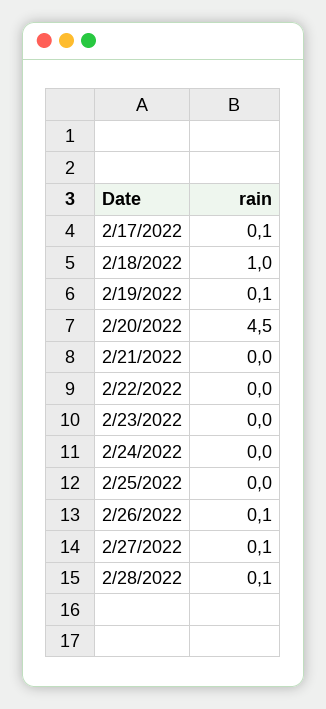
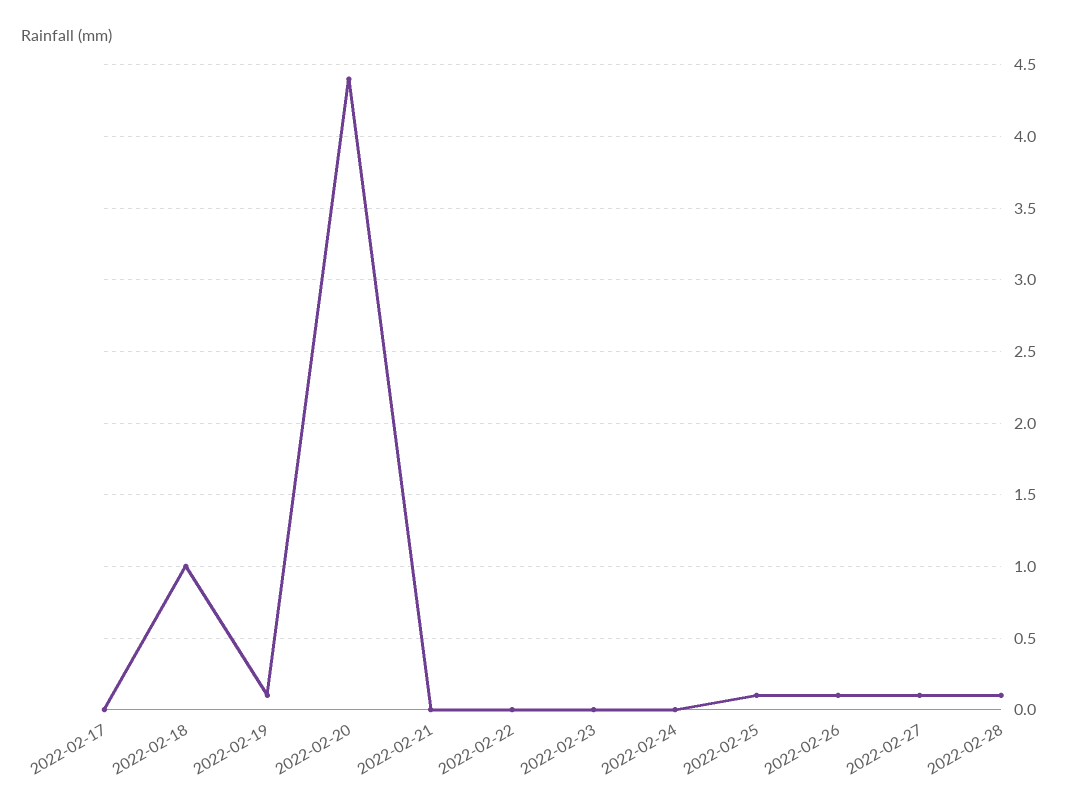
  {
-   "2/17/2022": 0.1,
+   "2/17/2022": 0,
    "2/18/2022": 1,
    "2/19/2022": 0.1,
-   "2/20/2022": 4.5,
+   "2/20/2022": 4.4,
    "2/21/2022": 0,
    "2/22/2022": 0,
    "2/23/2022": 0,
    "2/24/2022": 0,
-   "2/25/2022": 0,
+   "2/25/2022": 0.1,
    "2/26/2022": 0.1,
    "2/27/2022": 0.1,
    "2/28/2022": 0.1
  }

